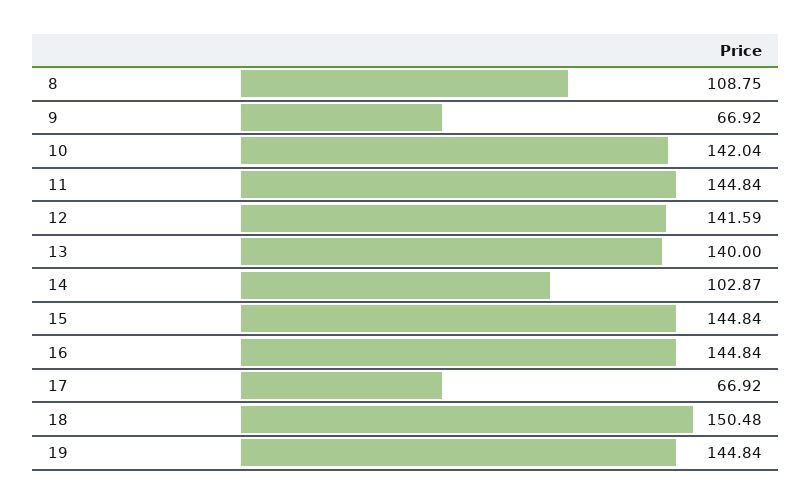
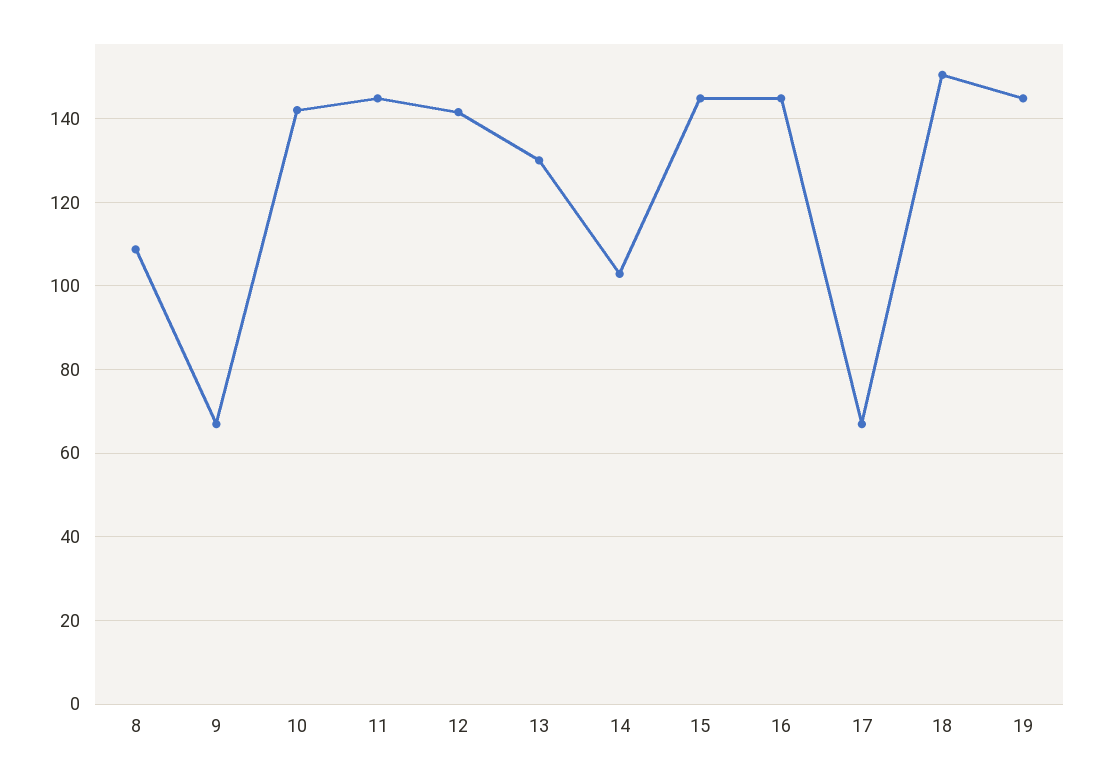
  {
    "8": 108.75,
    "9": 66.92,
    "10": 142.04,
    "11": 144.84,
    "12": 141.59,
-   "13": 140,
+   "13": 130,
    "14": 102.87,
    "15": 144.84,
    "16": 144.84,
    "17": 66.92,
    "18": 150.48,
    "19": 144.84
  }

